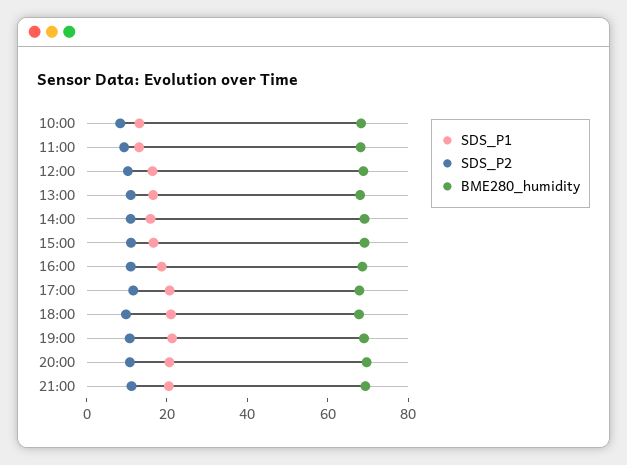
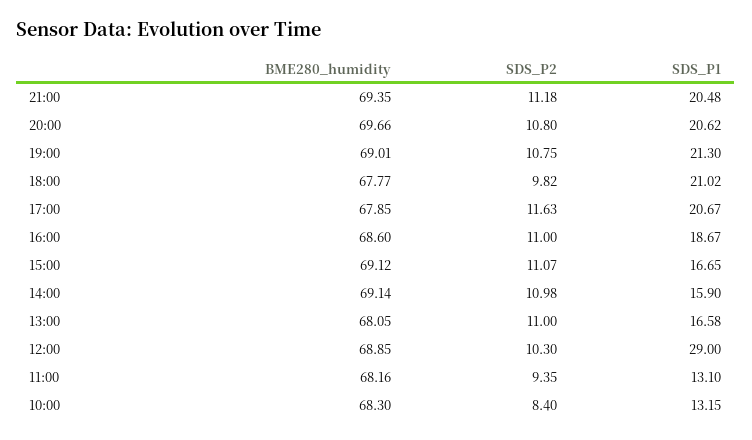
  {
    "SDS_P1": {
      "10:00": 13.15,
      "11:00": 13.1,
-     "12:00": 15,
+     "12:00": 29,
      "13:00": 16.58,
      "14:00": 15.9,
      "15:00": 16.65,
      "16:00": 18.67,
      "17:00": 20.67,
      "18:00": 21.02,
      "19:00": 21.3,
      "20:00": 20.62,
      "21:00": 20.48
    },
    "SDS_P2": {
      "10:00": 8.4,
      "11:00": 9.35,
      "12:00": 10.3,
      "13:00": 11,
      "14:00": 10.98,
      "15:00": 11.07,
      "16:00": 11,
      "17:00": 11.63,
      "18:00": 9.82,
      "19:00": 10.75,
      "20:00": 10.8,
      "21:00": 11.18
    },
    "BME280_humidity": {
      "10:00": 68.3,
      "11:00": 68.16,
      "12:00": 68.85,
      "13:00": 68.05,
      "14:00": 69.14,
      "15:00": 69.12,
      "16:00": 68.6,
      "17:00": 67.85,
      "18:00": 67.77,
      "19:00": 69.01,
      "20:00": 69.66,
      "21:00": 69.35
    }
  }

